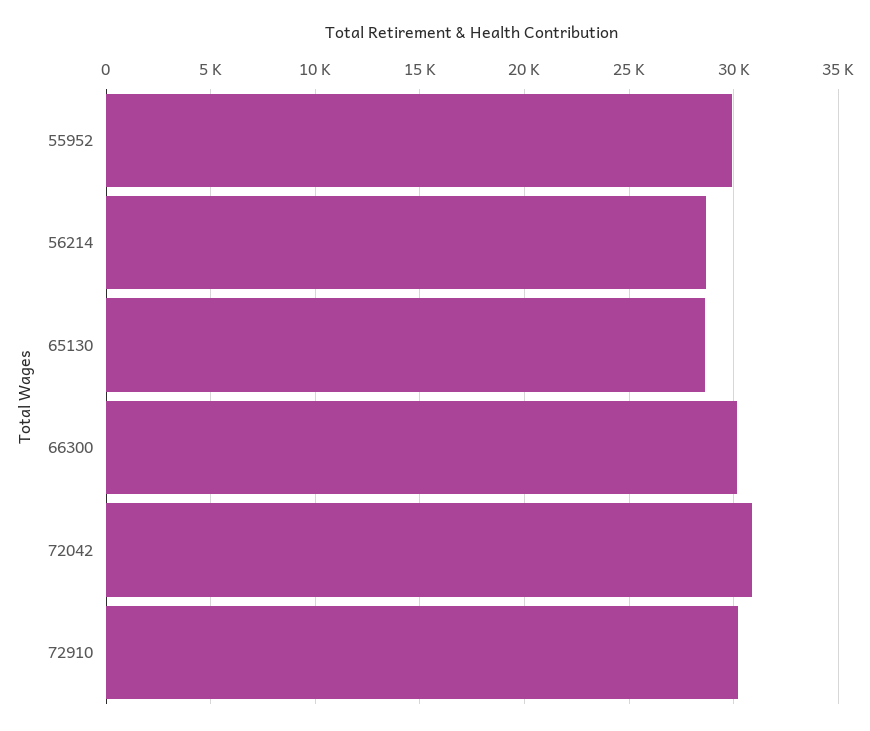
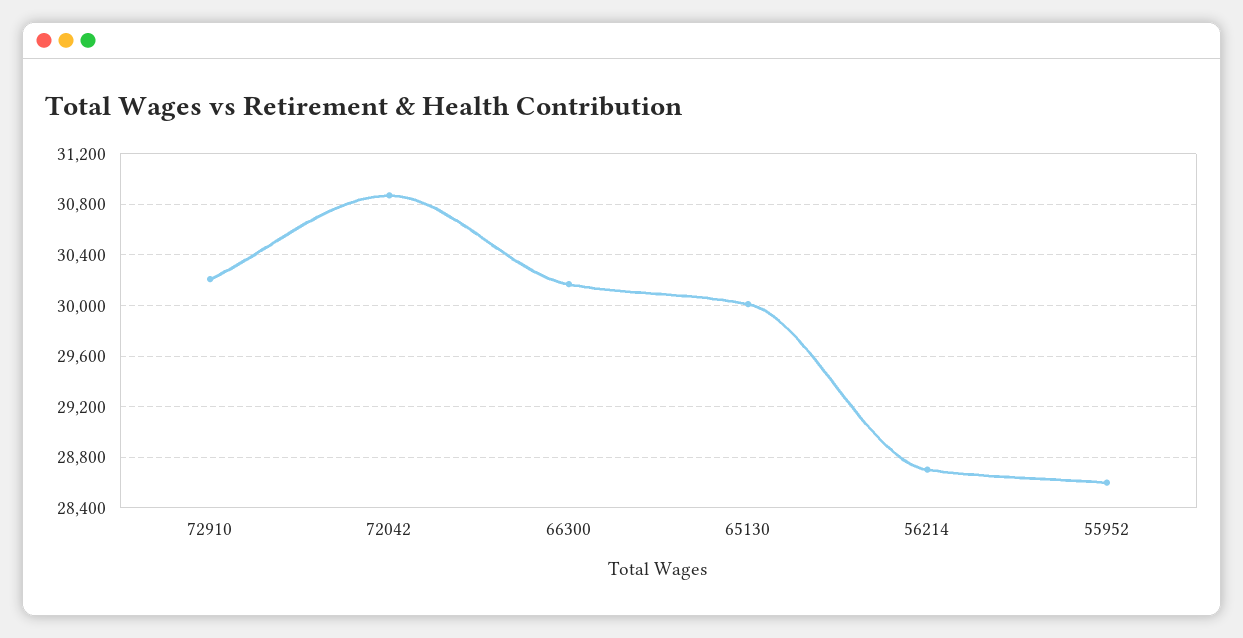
  {
-   "55952": 30000,
+   "55952": 28600,
    "56214": 28700,
-   "65130": 28500,
+   "65130": 30000,
    "66300": 30150,
    "72042": 30850,
    "72910": 30200
  }

